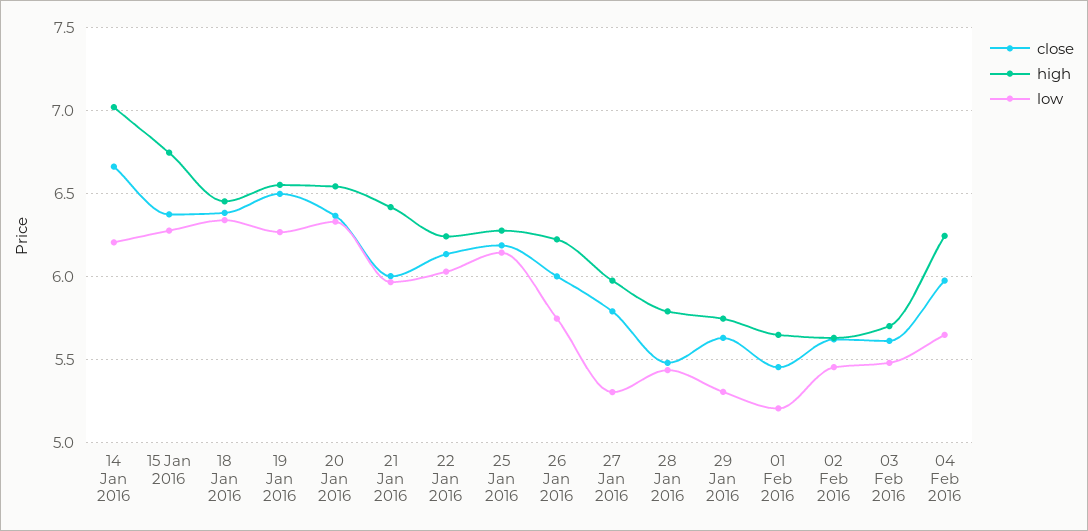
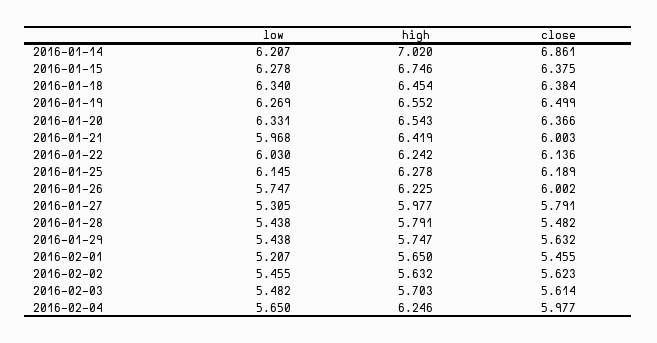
  {
    "close": {
-     "14 Jan 2016": 6.65,
+     "14 Jan 2016": 6.861,
      "15 Jan 2016": 6.375,
      "18 Jan 2016": 6.384,
      "19 Jan 2016": 6.499,
      "20 Jan 2016": 6.366,
      "21 Jan 2016": 6.003,
      "22 Jan 2016": 6.136,
      "25 Jan 2016": 6.189,
      "26 Jan 2016": 6.002,
      "27 Jan 2016": 5.791,
      "28 Jan 2016": 5.482,
      "29 Jan 2016": 5.632,
      "01 Feb 2016": 5.455,
      "02 Feb 2016": 5.623,
      "03 Feb 2016": 5.614,
      "04 Feb 2016": 5.977
    },
    "high": {
      "14 Jan 2016": 7.02,
      "15 Jan 2016": 6.746,
      "18 Jan 2016": 6.454,
      "19 Jan 2016": 6.552,
      "20 Jan 2016": 6.543,
      "21 Jan 2016": 6.419,
      "22 Jan 2016": 6.242,
      "25 Jan 2016": 6.278,
      "26 Jan 2016": 6.225,
      "27 Jan 2016": 5.977,
      "28 Jan 2016": 5.791,
      "29 Jan 2016": 5.747,
      "01 Feb 2016": 5.65,
      "02 Feb 2016": 5.632,
      "03 Feb 2016": 5.703,
      "04 Feb 2016": 6.246
    },
    "low": {
      "14 Jan 2016": 6.207,
      "15 Jan 2016": 6.278,
      "18 Jan 2016": 6.34,
      "19 Jan 2016": 6.269,
      "20 Jan 2016": 6.331,
      "21 Jan 2016": 5.968,
      "22 Jan 2016": 6.03,
      "25 Jan 2016": 6.145,
      "26 Jan 2016": 5.747,
      "27 Jan 2016": 5.305,
      "28 Jan 2016": 5.438,
-     "29 Jan 2016": 5.3,
+     "29 Jan 2016": 5.438,
      "01 Feb 2016": 5.207,
      "02 Feb 2016": 5.455,
      "03 Feb 2016": 5.482,
      "04 Feb 2016": 5.65
    }
  }

